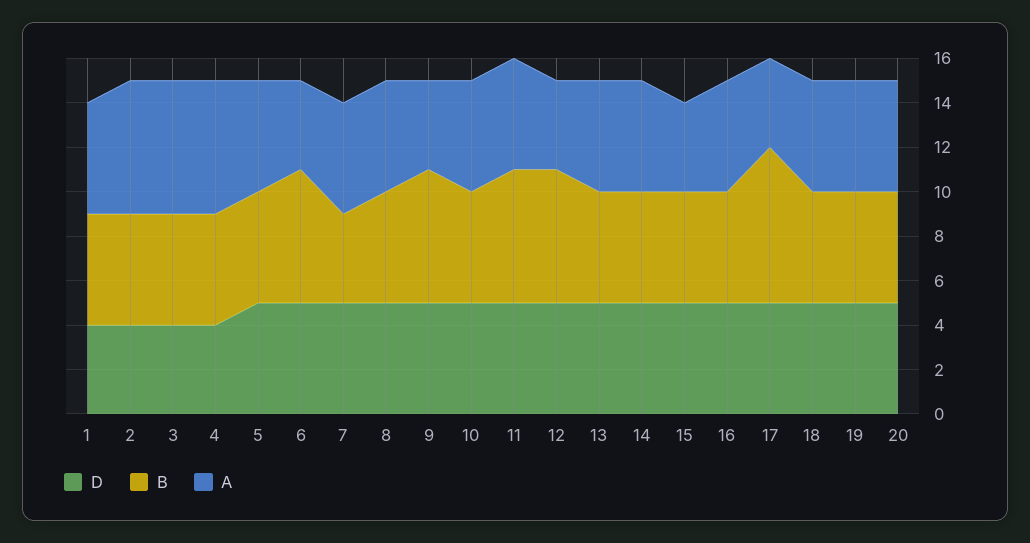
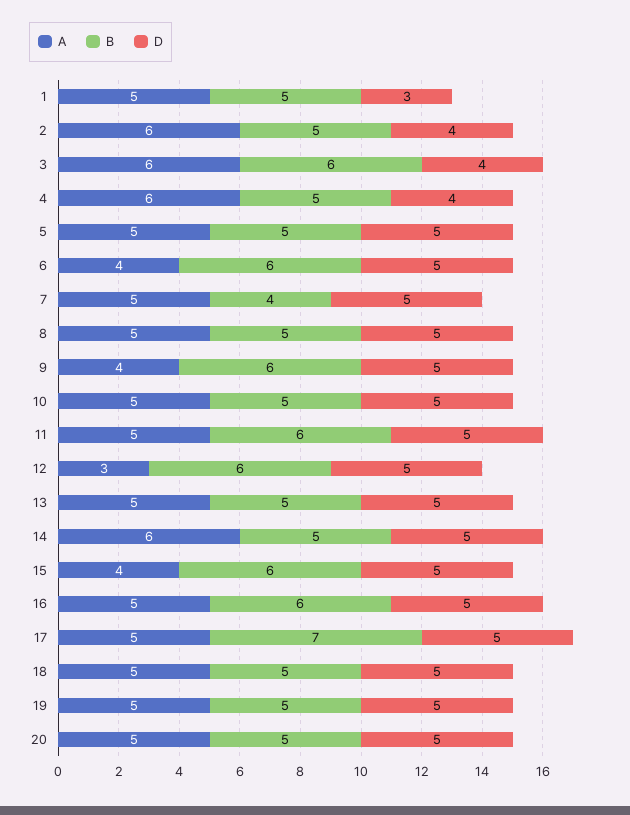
  {
    "D": {
-     "1": 4,
+     "1": 3,
      "2": 4,
      "3": 4,
      "4": 4,
      "5": 5,
      "6": 5,
      "7": 5,
      "8": 5,
      "9": 5,
      "10": 5,
      "11": 5,
      "12": 5,
      "13": 5,
      "14": 5,
      "15": 5,
      "16": 5,
      "17": 5,
      "18": 5,
      "19": 5,
      "20": 5
    },
    "B": {
      "1": 5,
      "2": 5,
-     "3": 5,
+     "3": 6,
      "4": 5,
      "5": 5,
      "6": 6,
      "7": 4,
      "8": 5,
      "9": 6,
      "10": 5,
      "11": 6,
      "12": 6,
      "13": 5,
      "14": 5,
-     "15": 5,
+     "15": 6,
-     "16": 5,
+     "16": 6,
      "17": 7,
      "18": 5,
      "19": 5,
      "20": 5
    },
    "A": {
      "1": 5,
      "2": 6,
      "3": 6,
      "4": 6,
      "5": 5,
      "6": 4,
      "7": 5,
      "8": 5,
      "9": 4,
      "10": 5,
      "11": 5,
-     "12": 4,
+     "12": 3,
      "13": 5,
-     "14": 5,
+     "14": 6,
      "15": 4,
      "16": 5,
-     "17": 4,
+     "17": 5,
      "18": 5,
      "19": 5,
      "20": 5
    }
  }

